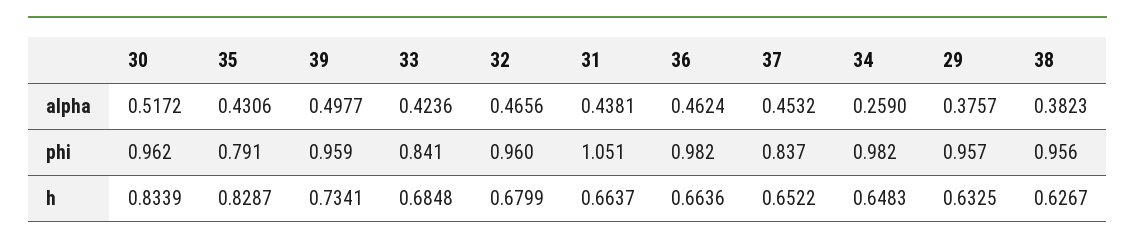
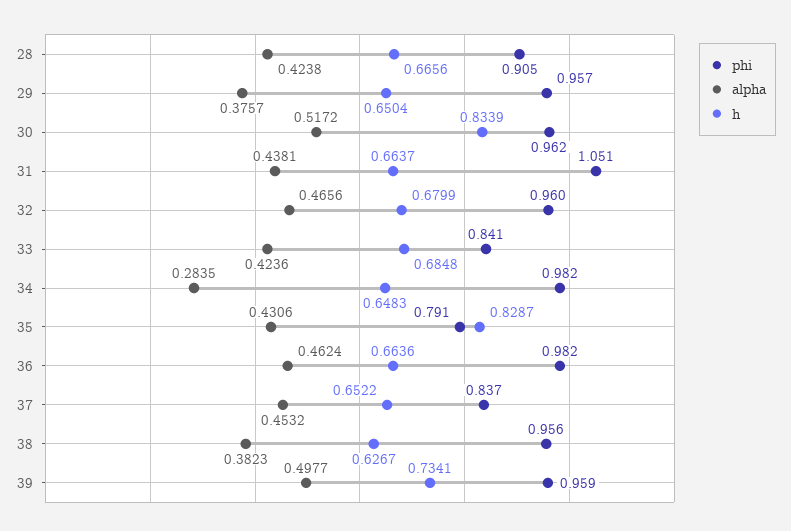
  {
    "alpha": {
      "30": 0.5172,
      "35": 0.4306,
      "39": 0.4977,
      "33": 0.4236,
      "32": 0.4656,
      "31": 0.4381,
      "36": 0.4624,
      "37": 0.4532,
-     "34": 0.259,
+     "34": 0.2835,
      "29": 0.3757,
-     "38": 0.3823
+     "38": 0.3823,
+     "28": 0.4238
    },
    "phi": {
      "30": 0.962,
      "35": 0.791,
      "39": 0.959,
      "33": 0.841,
      "32": 0.96,
      "31": 1.051,
      "36": 0.982,
      "37": 0.837,
      "34": 0.982,
      "29": 0.957,
-     "38": 0.956
+     "38": 0.956,
+     "28": 0.905
    },
    "h": {
      "30": 0.8339,
      "35": 0.8287,
      "39": 0.7341,
      "33": 0.6848,
      "32": 0.6799,
      "31": 0.6637,
      "36": 0.6636,
      "37": 0.6522,
      "34": 0.6483,
-     "29": 0.6325,
+     "29": 0.6504,
-     "38": 0.6267
+     "38": 0.6267,
+     "28": 0.6656
    }
  }

